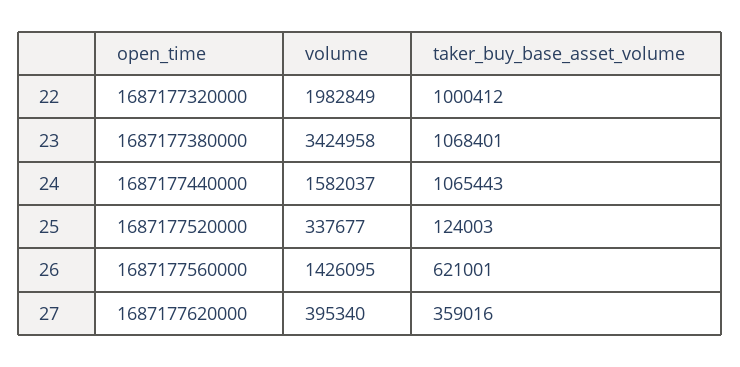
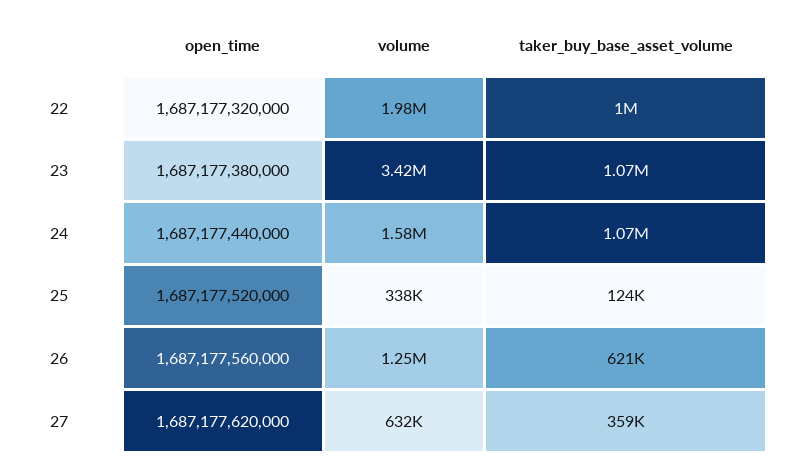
  {
    "open_time": {
      "22": 1687177320000,
      "23": 1687177380000,
      "24": 1687177440000,
      "25": 1687177520000,
      "26": 1687177560000,
      "27": 1687177620000
    },
    "volume": {
      "22": 1982849,
      "23": 3424958,
      "24": 1582037,
      "25": 337677,
-     "26": 1426095,
+     "26": 1250000,
-     "27": 395340
+     "27": 632000
    },
    "taker_buy_base_asset_volume": {
      "22": 1000412,
      "23": 1068401,
      "24": 1065443,
      "25": 124003,
      "26": 621001,
      "27": 359016
    }
  }

